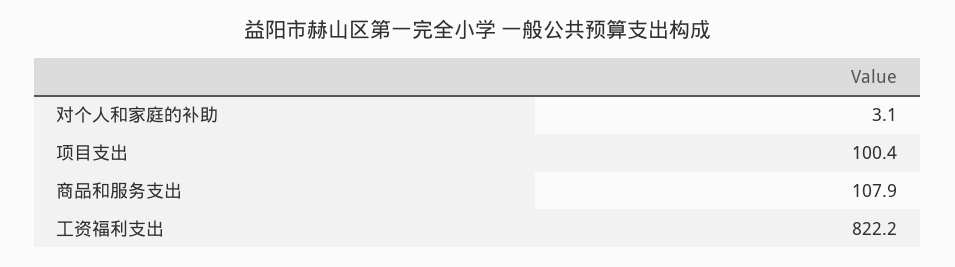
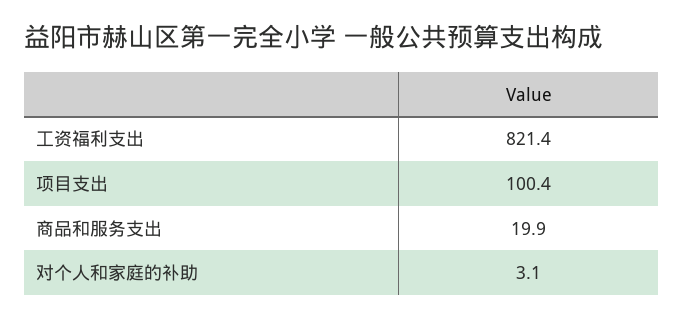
  {
    "对个人和家庭的补助": 3.1,
    "项目支出": 100.4,
-   "商品和服务支出": 107.9,
+   "商品和服务支出": 19.9,
-   "工资福利支出": 822.2
+   "工资福利支出": 821.4
  }

